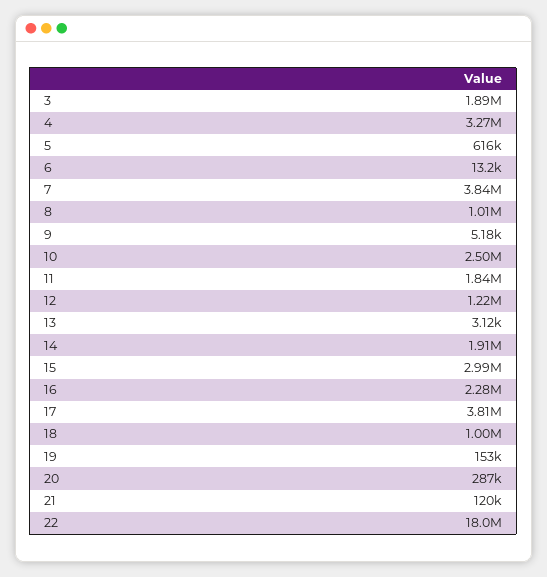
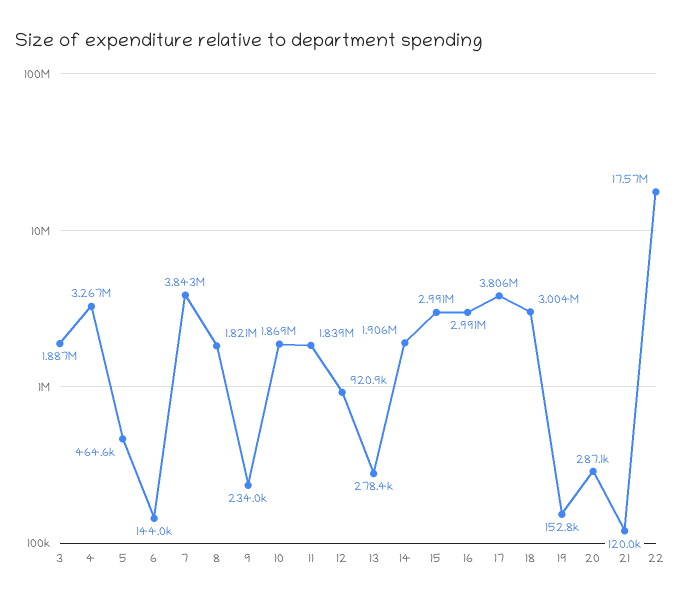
  {
    "3": 1887000,
    "4": 3267000,
-   "5": 616000,
+   "5": 464600,
-   "6": 13200,
+   "6": 144000,
    "7": 3843000,
-   "8": 1010000,
+   "8": 1821000,
-   "9": 5180,
+   "9": 234000,
-   "10": 2500000,
+   "10": 1869000,
    "11": 1839000,
-   "12": 1220000,
+   "12": 920900,
-   "13": 3120,
+   "13": 278400,
    "14": 1906000,
    "15": 2991000,
-   "16": 2280000,
+   "16": 2991000,
    "17": 3806000,
-   "18": 1000000,
+   "18": 3004000,
    "19": 152800,
    "20": 287100,
    "21": 120000,
-   "22": 18000000
+   "22": 17570000
  }

